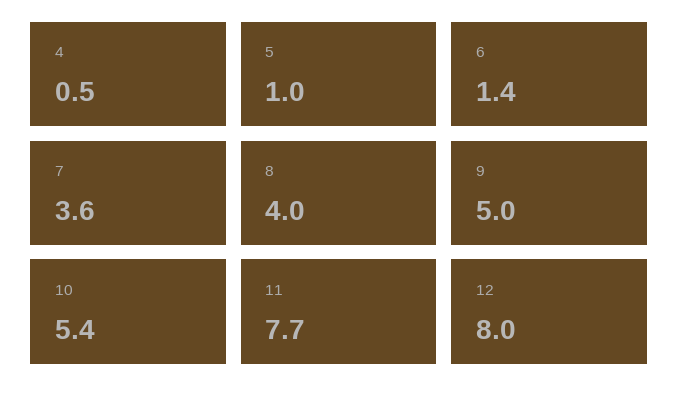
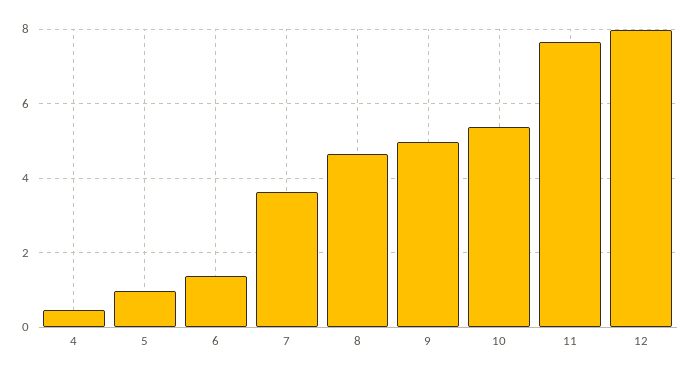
  {
    "4": 0.5,
    "5": 1,
    "6": 1.4,
    "7": 3.6,
-   "8": 4,
+   "8": 4.6,
    "9": 5,
    "10": 5.4,
    "11": 7.7,
    "12": 8
  }

